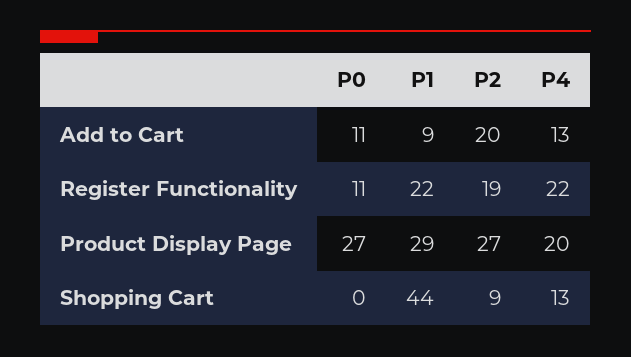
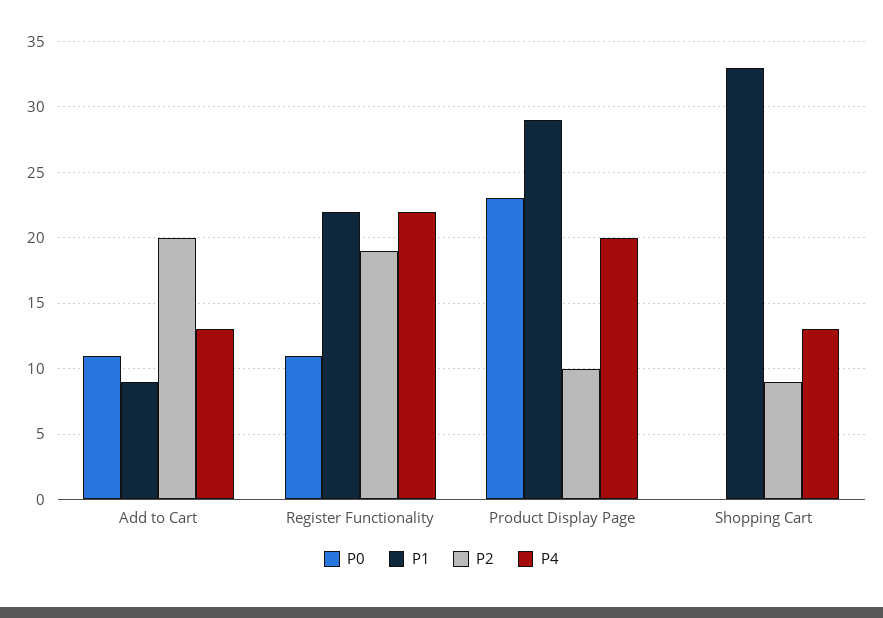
  {
    "P0": {
      "Add to Cart": 11,
      "Register Functionality": 11,
-     "Product Display Page": 27,
+     "Product Display Page": 23,
      "Shopping Cart": 0
    },
    "P1": {
      "Add to Cart": 9,
      "Register Functionality": 22,
      "Product Display Page": 29,
-     "Shopping Cart": 44
+     "Shopping Cart": 33
    },
    "P2": {
      "Add to Cart": 20,
      "Register Functionality": 19,
-     "Product Display Page": 27,
+     "Product Display Page": 10,
      "Shopping Cart": 9
    },
    "P4": {
      "Add to Cart": 13,
      "Register Functionality": 22,
      "Product Display Page": 20,
      "Shopping Cart": 13
    }
  }

